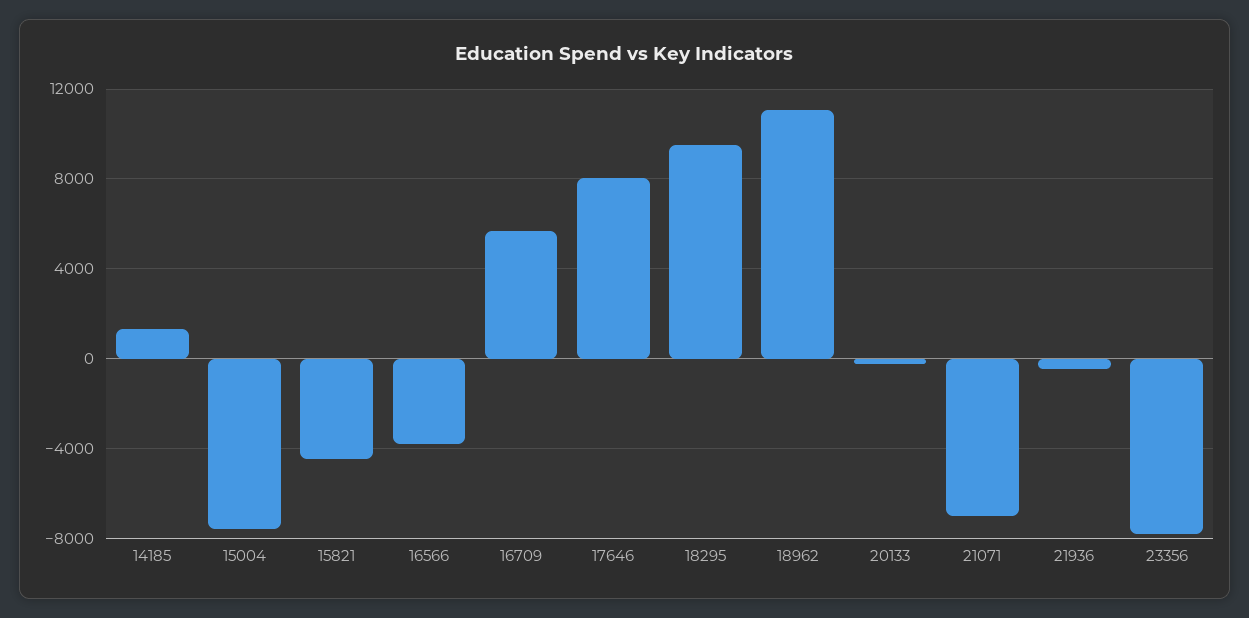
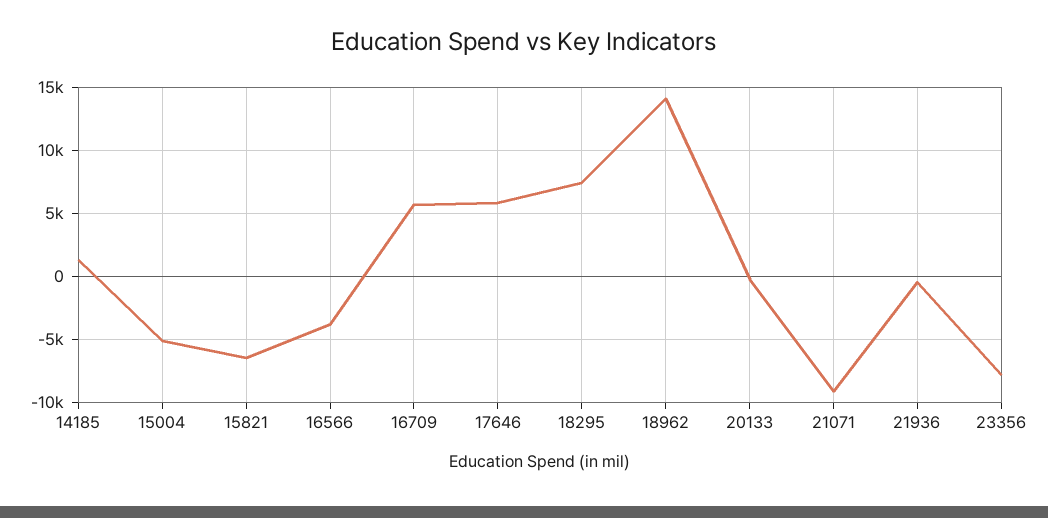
  {
    "14185": 1500,
-   "15004": -7500,
+   "15004": -5000,
-   "15821": -4500,
+   "15821": -6500,
    "16566": -4000,
    "16709": 5500,
-   "17646": 8000,
+   "17646": 6000,
-   "18295": 9500,
+   "18295": 7500,
-   "18962": 11000,
+   "18962": 14000,
    "20133": 0,
-   "21071": -7000,
+   "21071": -9000,
    "21936": -500,
    "23356": -8000
  }

